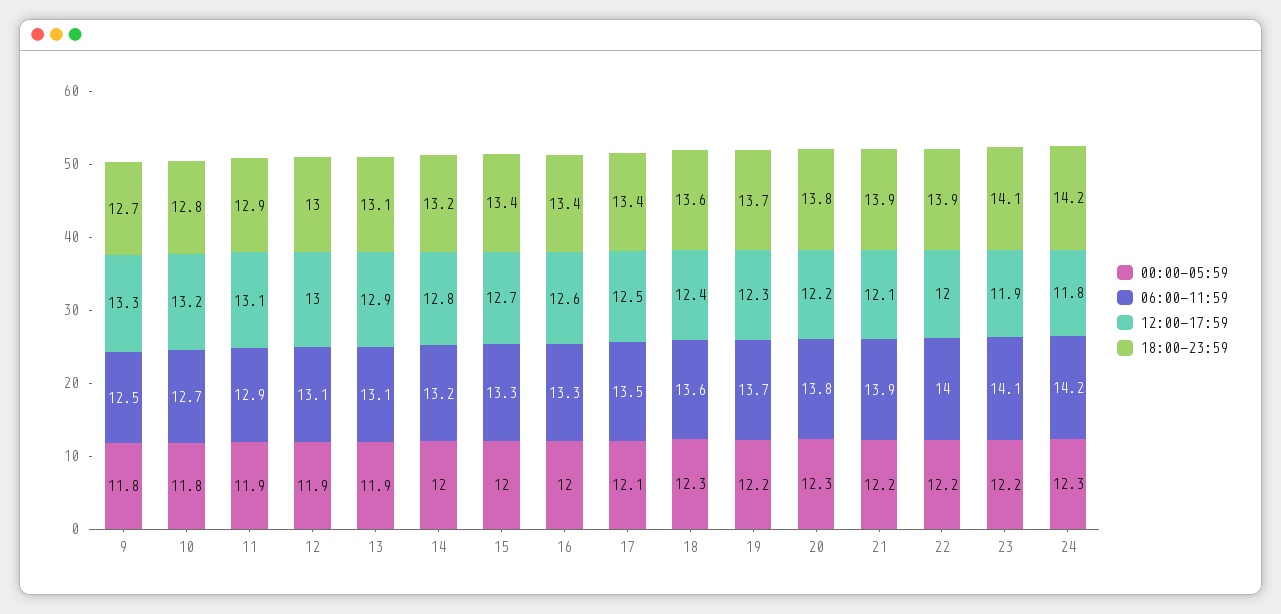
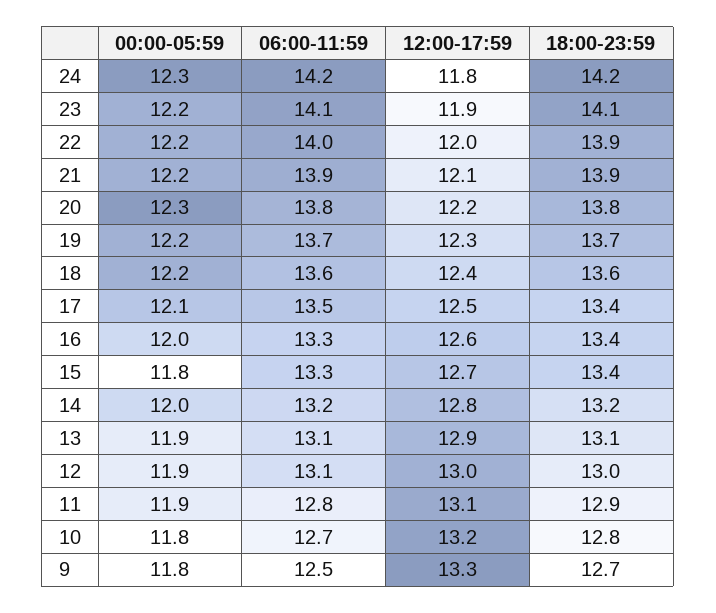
  {
    "00:00-05:59": {
      "9": 11.8,
      "10": 11.8,
      "11": 11.9,
      "12": 11.9,
      "13": 11.9,
      "14": 12,
-     "15": 12,
+     "15": 11.8,
      "16": 12,
      "17": 12.1,
-     "18": 12.3,
+     "18": 12.2,
      "19": 12.2,
      "20": 12.3,
      "21": 12.2,
      "22": 12.2,
      "23": 12.2,
      "24": 12.3
    },
    "06:00-11:59": {
      "9": 12.5,
      "10": 12.7,
-     "11": 12.9,
+     "11": 12.8,
      "12": 13.1,
      "13": 13.1,
      "14": 13.2,
      "15": 13.3,
      "16": 13.3,
      "17": 13.5,
      "18": 13.6,
      "19": 13.7,
      "20": 13.8,
      "21": 13.9,
      "22": 14,
      "23": 14.1,
      "24": 14.2
    },
    "12:00-17:59": {
      "9": 13.3,
      "10": 13.2,
      "11": 13.1,
      "12": 13,
      "13": 12.9,
      "14": 12.8,
      "15": 12.7,
      "16": 12.6,
      "17": 12.5,
      "18": 12.4,
      "19": 12.3,
      "20": 12.2,
      "21": 12.1,
      "22": 12,
      "23": 11.9,
      "24": 11.8
    },
    "18:00-23:59": {
      "9": 12.7,
      "10": 12.8,
      "11": 12.9,
      "12": 13,
      "13": 13.1,
      "14": 13.2,
      "15": 13.4,
      "16": 13.4,
      "17": 13.4,
      "18": 13.6,
      "19": 13.7,
      "20": 13.8,
      "21": 13.9,
      "22": 13.9,
      "23": 14.1,
      "24": 14.2
    }
  }

